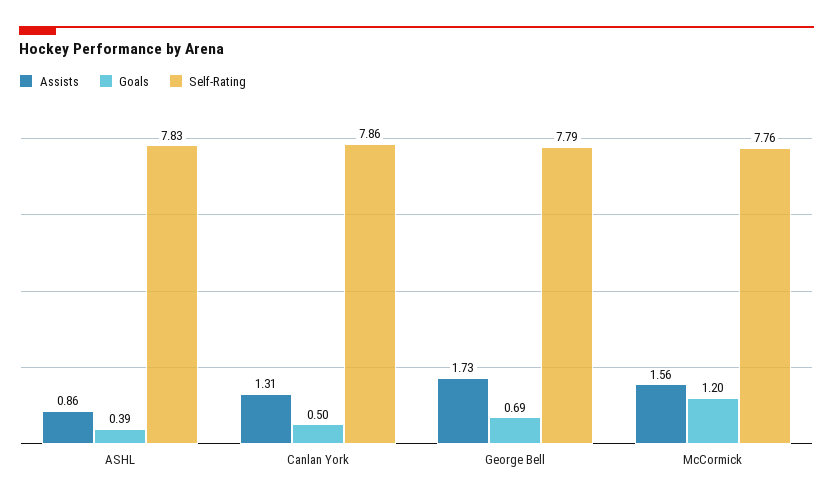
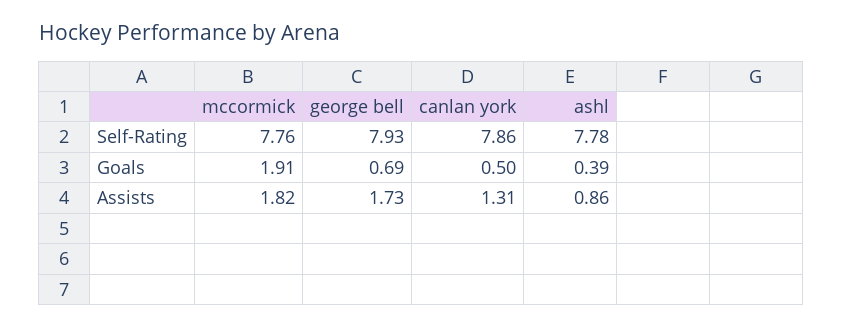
  {
    "Assists": {
      "ASHL": 0.86,
      "Canlan York": 1.31,
      "George Bell": 1.73,
-     "McCormick": 1.56
+     "McCormick": 1.82
    },
    "Goals": {
      "ASHL": 0.39,
      "Canlan York": 0.5,
      "George Bell": 0.69,
-     "McCormick": 1.2
+     "McCormick": 1.91
    },
    "Self-Rating": {
-     "ASHL": 7.83,
+     "ASHL": 7.78,
      "Canlan York": 7.86,
-     "George Bell": 7.79,
+     "George Bell": 7.93,
      "McCormick": 7.76
    }
  }

